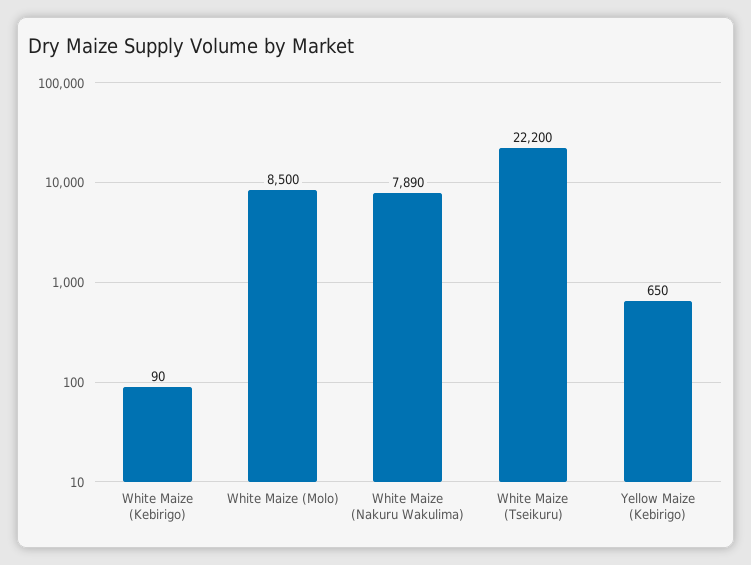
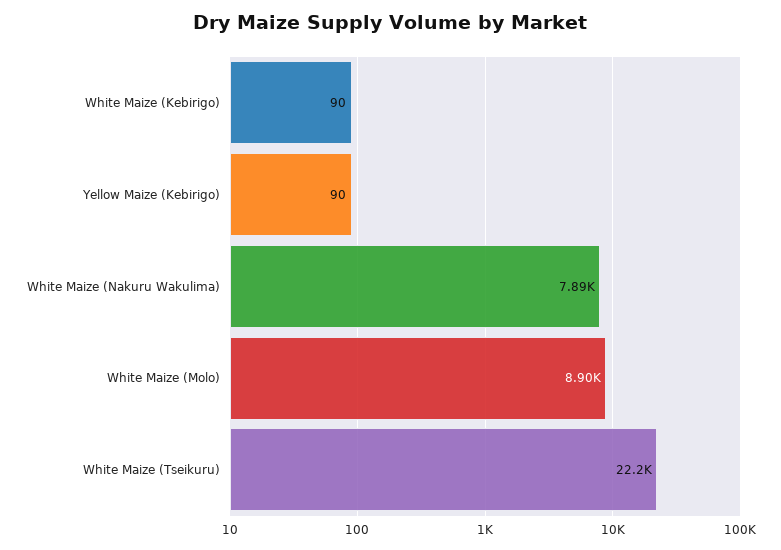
  {
    "White Maize (Kebirigo)": 90,
-   "White Maize (Molo)": 8500,
+   "White Maize (Molo)": 8900,
    "White Maize (Nakuru Wakulima)": 7890,
    "White Maize (Tseikuru)": 22200,
-   "Yellow Maize (Kebirigo)": 650
+   "Yellow Maize (Kebirigo)": 90
  }

